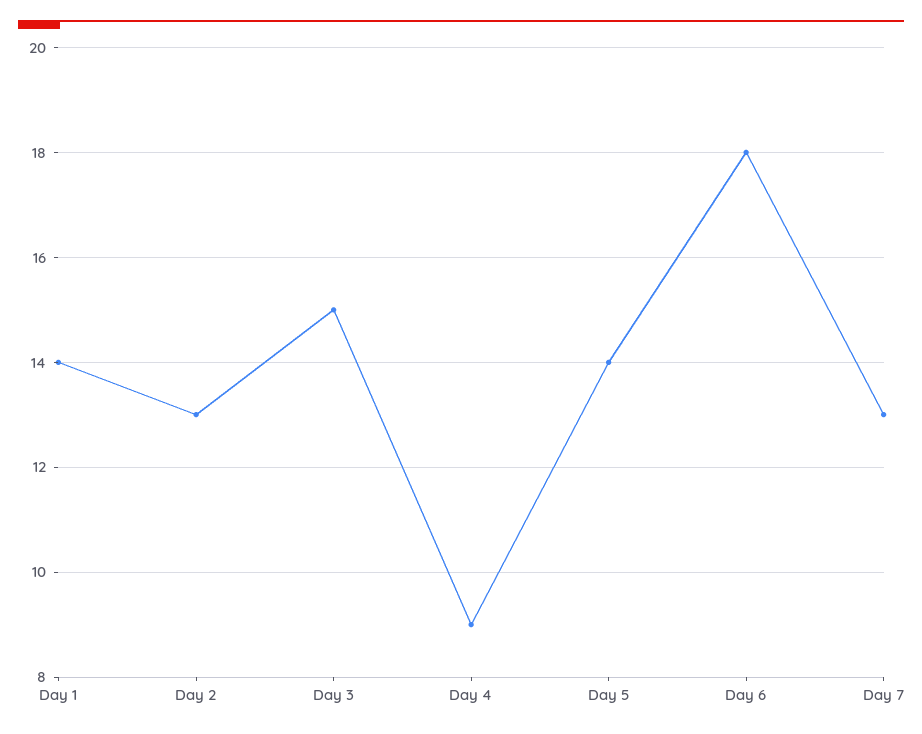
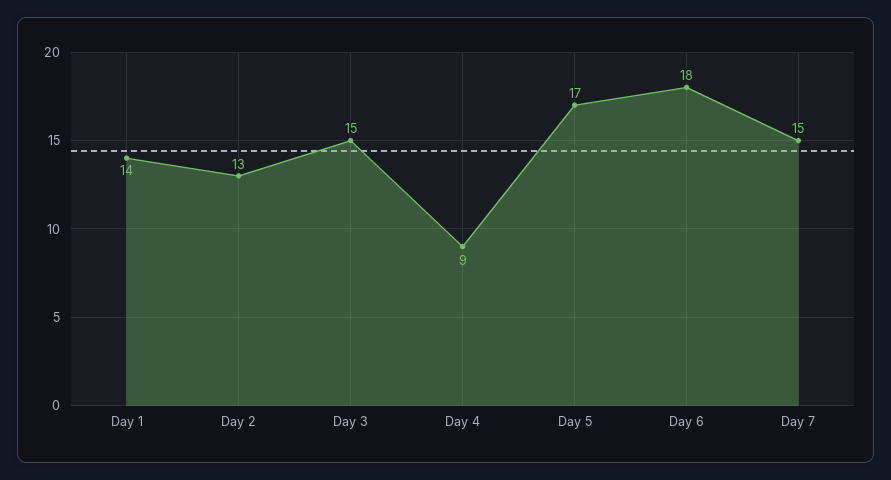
  {
    "Day 1": 14,
    "Day 2": 13,
    "Day 3": 15,
    "Day 4": 9,
-   "Day 5": 14,
+   "Day 5": 17,
    "Day 6": 18,
-   "Day 7": 13
+   "Day 7": 15
  }

